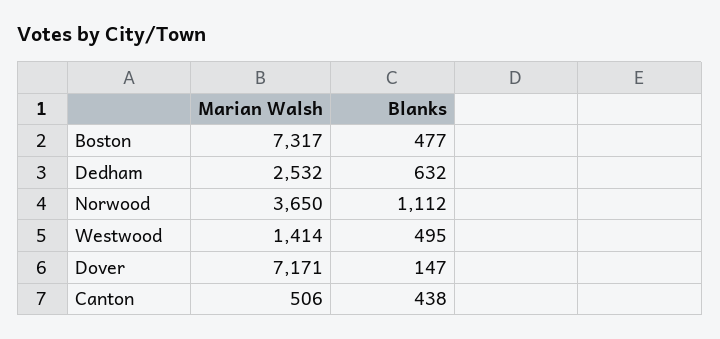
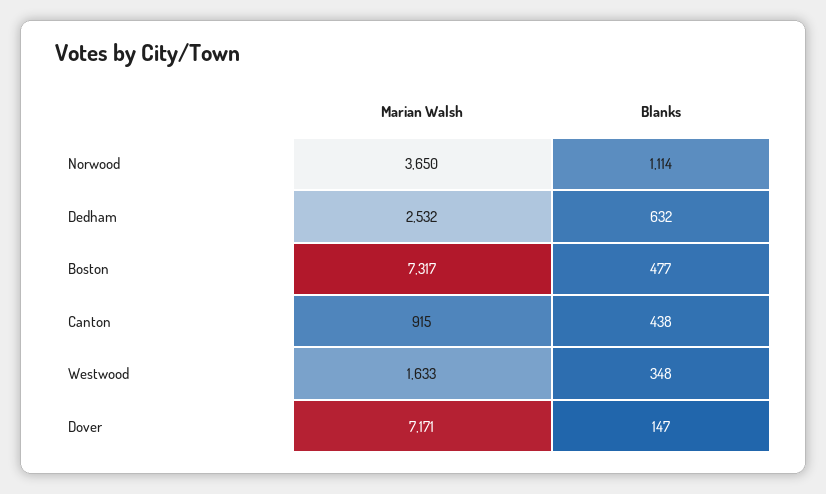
  {
    "Marian Walsh": {
      "Boston": 7317,
      "Dedham": 2532,
      "Norwood": 3650,
-     "Westwood": 1414,
+     "Westwood": 1633,
      "Dover": 7171,
-     "Canton": 506
+     "Canton": 915
    },
    "Blanks": {
      "Boston": 477,
      "Dedham": 632,
-     "Norwood": 1112,
+     "Norwood": 1114,
-     "Westwood": 495,
+     "Westwood": 348,
      "Dover": 147,
      "Canton": 438
    }
  }

